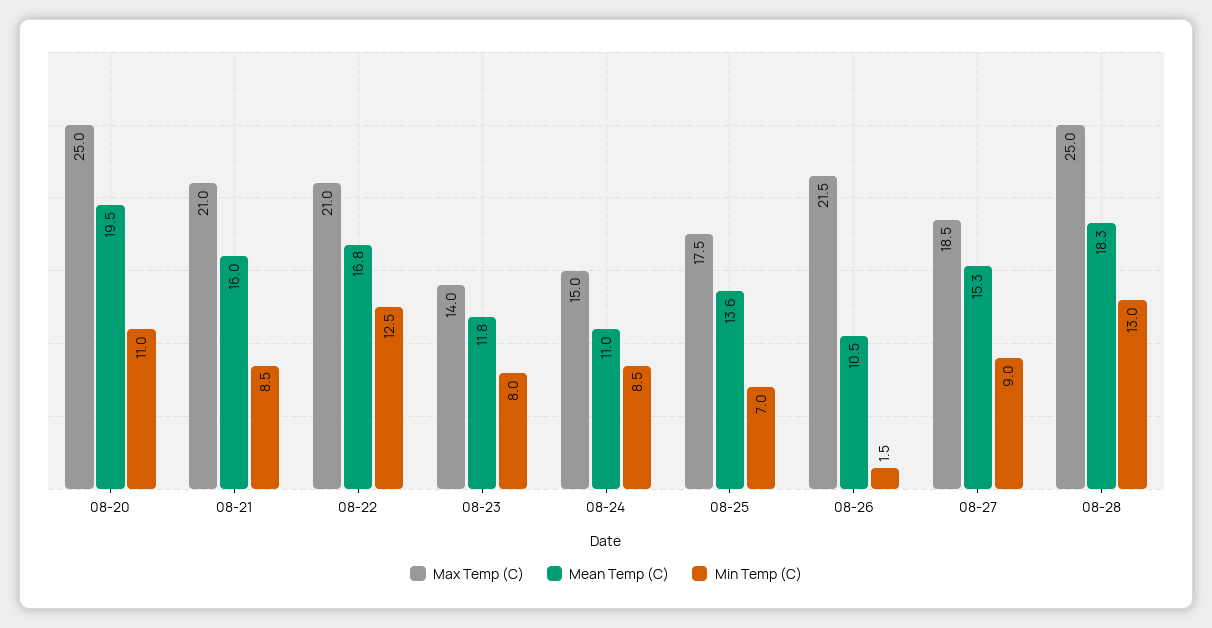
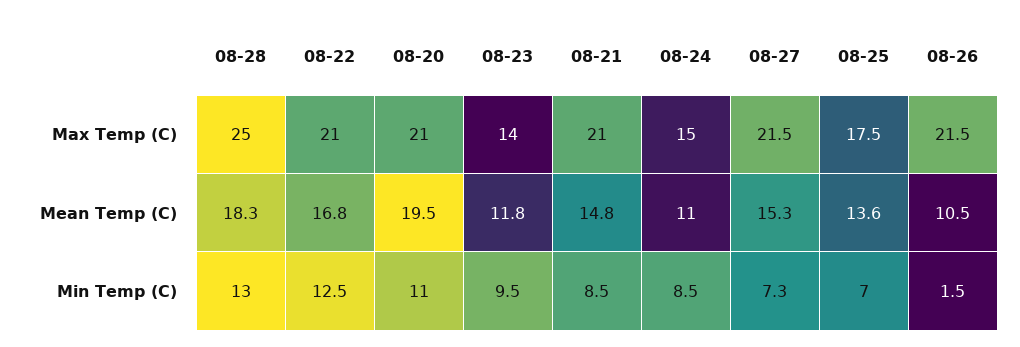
  {
    "Max Temp (C)": {
-     "08-20": 25,
+     "08-20": 21,
      "08-21": 21,
      "08-22": 21,
      "08-23": 14,
      "08-24": 15,
      "08-25": 17.5,
      "08-26": 21.5,
-     "08-27": 18.5,
+     "08-27": 21.5,
      "08-28": 25
    },
    "Mean Temp (C)": {
      "08-20": 19.5,
-     "08-21": 16,
+     "08-21": 14.8,
      "08-22": 16.8,
      "08-23": 11.8,
      "08-24": 11,
      "08-25": 13.6,
      "08-26": 10.5,
      "08-27": 15.3,
      "08-28": 18.3
    },
    "Min Temp (C)": {
      "08-20": 11,
      "08-21": 8.5,
      "08-22": 12.5,
-     "08-23": 8,
+     "08-23": 9.5,
      "08-24": 8.5,
      "08-25": 7,
      "08-26": 1.5,
-     "08-27": 9,
+     "08-27": 7.3,
      "08-28": 13
    }
  }

